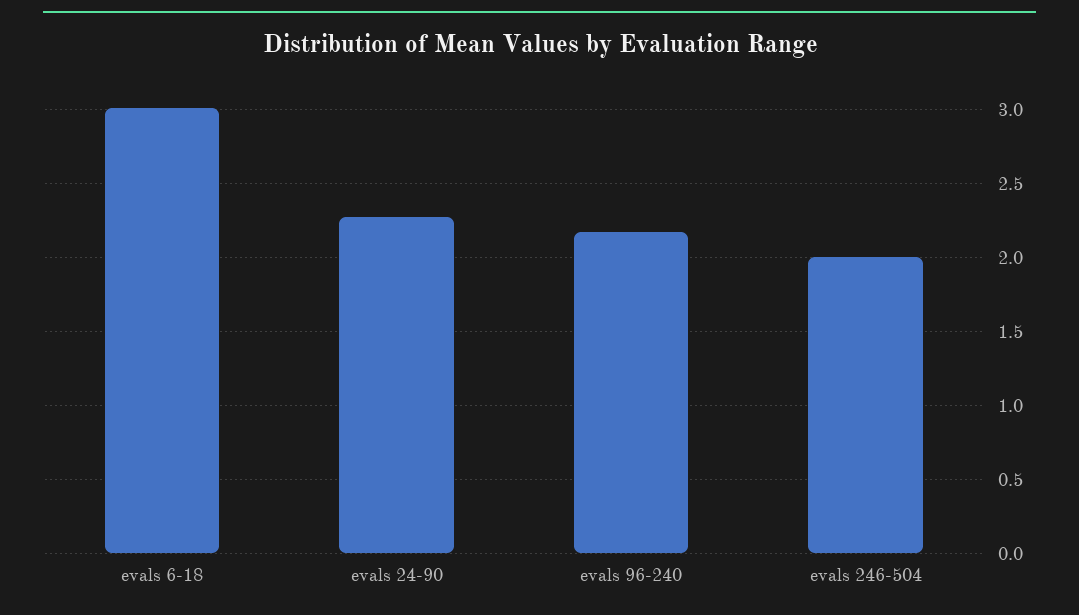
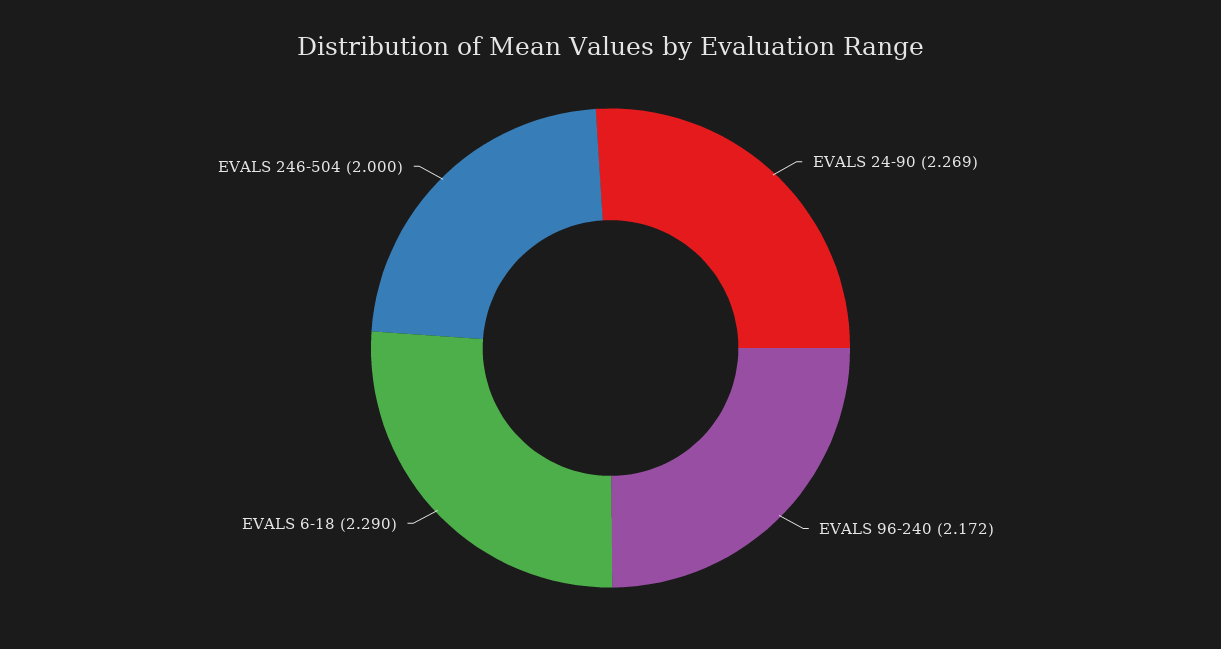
  {
-   "evals 6-18": 3,
+   "evals 6-18": 2.29,
    "evals 24-90": 2.269,
    "evals 96-240": 2.172,
    "evals 246-504": 2
  }

